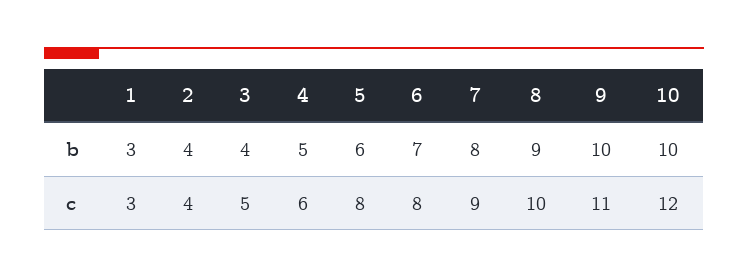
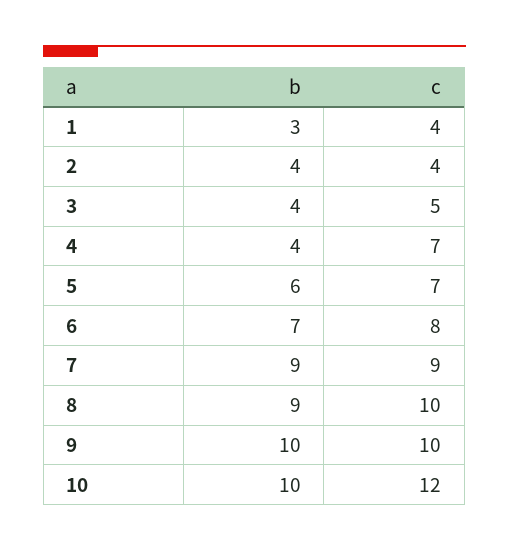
  {
    "1": {
      "b": 3,
-     "c": 3
+     "c": 4
    },
    "2": {
      "b": 4,
      "c": 4
    },
    "3": {
      "b": 4,
      "c": 5
    },
    "4": {
-     "b": 5,
+     "b": 4,
-     "c": 6
+     "c": 7
    },
    "5": {
      "b": 6,
-     "c": 8
+     "c": 7
    },
    "6": {
      "b": 7,
      "c": 8
    },
    "7": {
-     "b": 8,
+     "b": 9,
      "c": 9
    },
    "8": {
      "b": 9,
      "c": 10
    },
    "9": {
      "b": 10,
-     "c": 11
+     "c": 10
    },
    "10": {
      "b": 10,
      "c": 12
    }
  }

